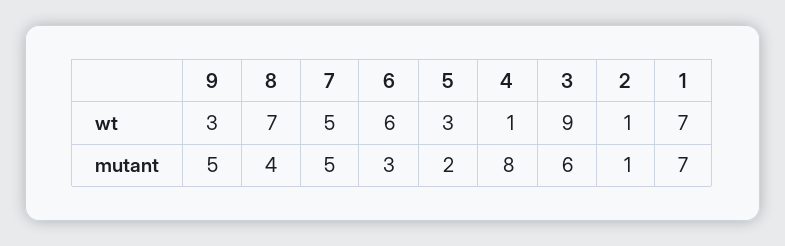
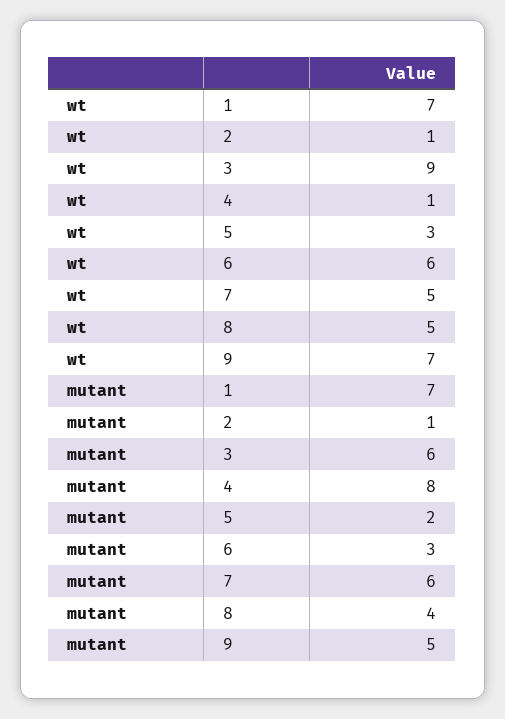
  {
    "9": {
-     "wt": 3,
+     "wt": 7,
      "mutant": 5
    },
    "8": {
-     "wt": 7,
+     "wt": 5,
      "mutant": 4
    },
    "7": {
      "wt": 5,
-     "mutant": 5
+     "mutant": 6
    },
    "6": {
      "wt": 6,
      "mutant": 3
    },
    "5": {
      "wt": 3,
      "mutant": 2
    },
    "4": {
      "wt": 1,
      "mutant": 8
    },
    "3": {
      "wt": 9,
      "mutant": 6
    },
    "2": {
      "wt": 1,
      "mutant": 1
    },
    "1": {
      "wt": 7,
      "mutant": 7
    }
  }

